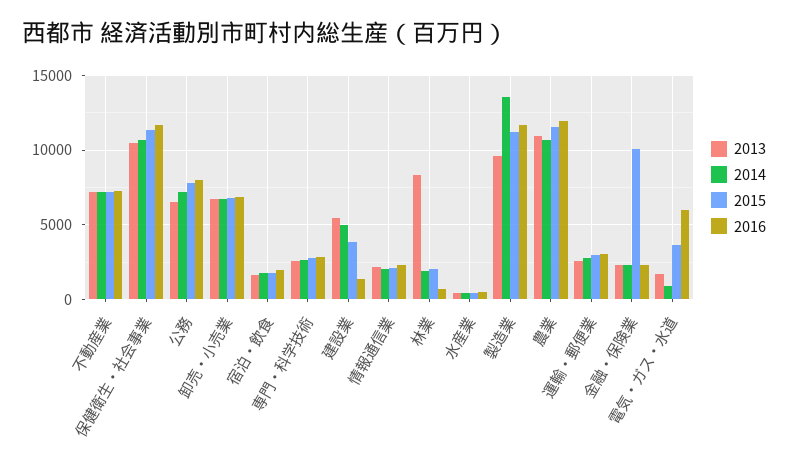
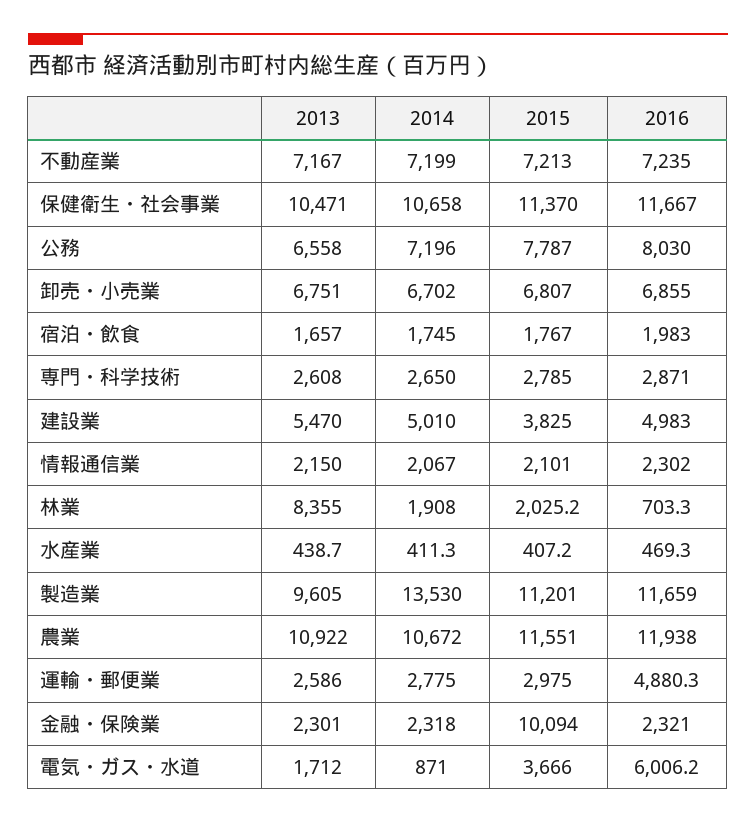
  {
    "2013": {
      "不動産業": 7167,
      "保健衛生・社会事業": 10471,
      "公務": 6558,
      "卸売・小売業": 6751,
      "宿泊・飲食": 1657,
      "専門・科学技術": 2608,
      "建設業": 5470,
      "情報通信業": 2150,
      "林業": 8355,
      "水産業": 438.7,
      "製造業": 9605,
      "農業": 10922,
      "運輸・郵便業": 2586,
      "金融・保険業": 2301,
      "電気・ガス・水道": 1712
    },
    "2014": {
      "不動産業": 7199,
      "保健衛生・社会事業": 10658,
      "公務": 7196,
      "卸売・小売業": 6702,
      "宿泊・飲食": 1745,
      "専門・科学技術": 2650,
      "建設業": 5010,
      "情報通信業": 2067,
      "林業": 1908,
      "水産業": 411.3,
      "製造業": 13530,
      "農業": 10672,
      "運輸・郵便業": 2775,
      "金融・保険業": 2318,
      "電気・ガス・水道": 871
    },
    "2015": {
      "不動産業": 7213,
      "保健衛生・社会事業": 11370,
      "公務": 7787,
      "卸売・小売業": 6807,
      "宿泊・飲食": 1767,
      "専門・科学技術": 2785,
      "建設業": 3825,
      "情報通信業": 2101,
      "林業": 2025.2,
      "水産業": 407.2,
      "製造業": 11201,
      "農業": 11551,
      "運輸・郵便業": 2975,
      "金融・保険業": 10094,
      "電気・ガス・水道": 3666
    },
    "2016": {
      "不動産業": 7235,
      "保健衛生・社会事業": 11667,
      "公務": 8030,
      "卸売・小売業": 6855,
      "宿泊・飲食": 1983,
      "専門・科学技術": 2871,
-     "建設業": 1500,
+     "建設業": 4983,
      "情報通信業": 2302,
      "林業": 703.3,
      "水産業": 469.3,
      "製造業": 11659,
      "農業": 11938,
-     "運輸・郵便業": 3000,
+     "運輸・郵便業": 4880.3,
      "金融・保険業": 2321,
      "電気・ガス・水道": 6006.2
    }
  }

